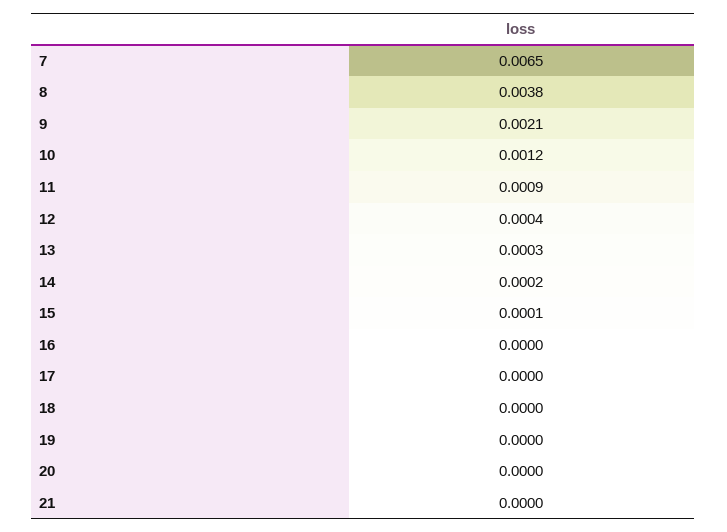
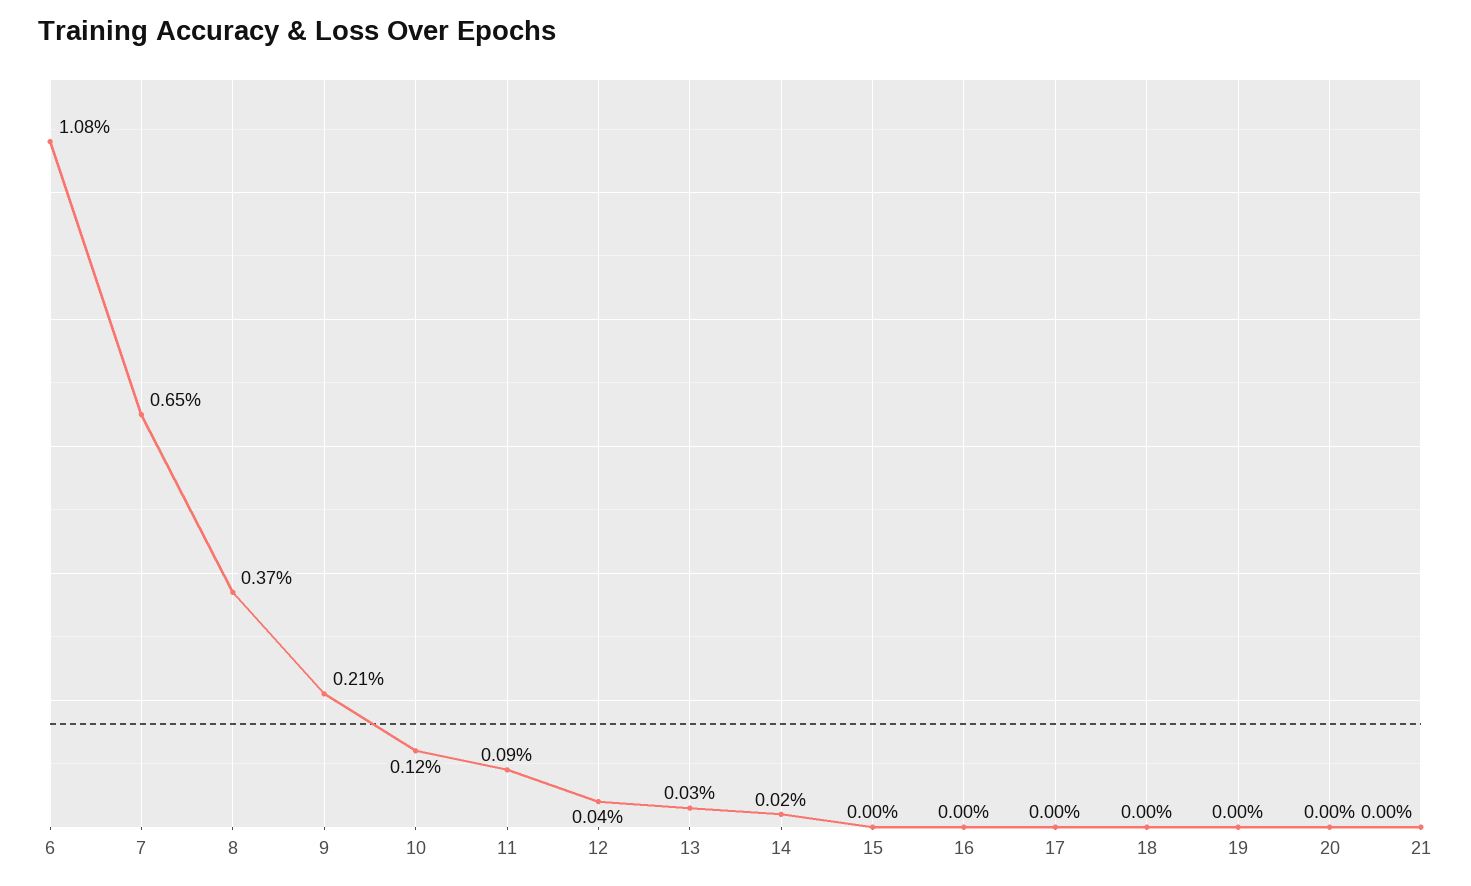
  {
    "7": 0.0065,
-   "8": 0.0038,
+   "8": 0.0037,
    "9": 0.0021,
    "10": 0.0012,
    "11": 0.0009,
    "12": 0.0004,
    "13": 0.0003,
    "14": 0.0002,
-   "15": 0.0001,
+   "15": 0,
    "16": 0,
    "17": 0,
    "18": 0,
    "19": 0,
    "20": 0,
-   "21": 0
+   "21": 0,
+   "6": 0.0108
  }

